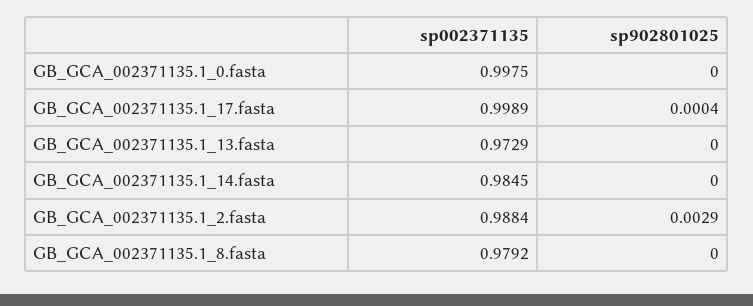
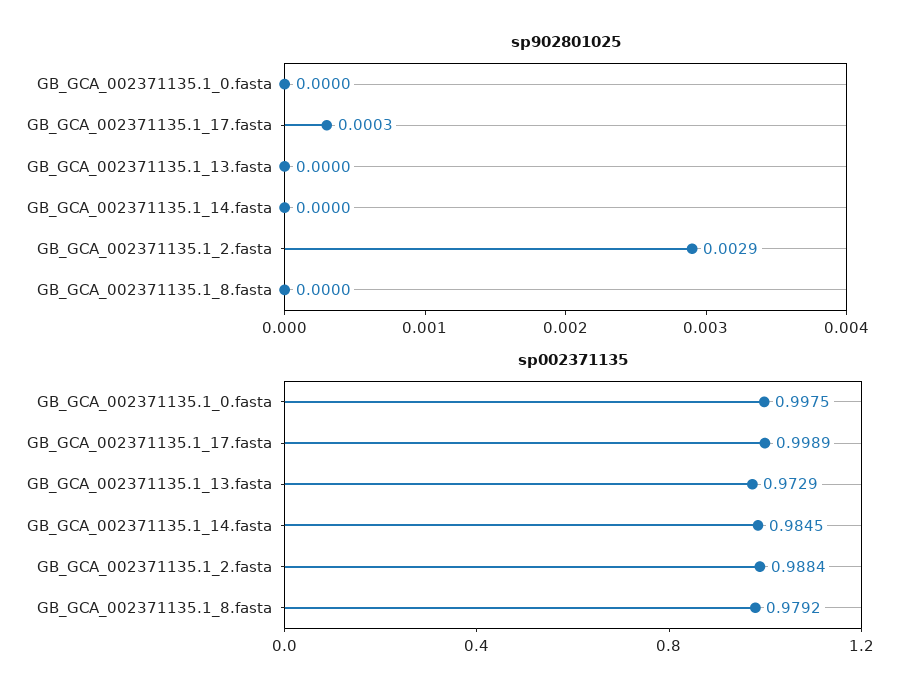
  {
    "sp002371135": {
      "GB_GCA_002371135.1_0.fasta": 0.9975,
      "GB_GCA_002371135.1_17.fasta": 0.9989,
      "GB_GCA_002371135.1_13.fasta": 0.9729,
      "GB_GCA_002371135.1_14.fasta": 0.9845,
      "GB_GCA_002371135.1_2.fasta": 0.9884,
      "GB_GCA_002371135.1_8.fasta": 0.9792
    },
    "sp902801025": {
      "GB_GCA_002371135.1_0.fasta": 0,
-     "GB_GCA_002371135.1_17.fasta": 0.0004,
+     "GB_GCA_002371135.1_17.fasta": 0.0003,
      "GB_GCA_002371135.1_13.fasta": 0,
      "GB_GCA_002371135.1_14.fasta": 0,
      "GB_GCA_002371135.1_2.fasta": 0.0029,
      "GB_GCA_002371135.1_8.fasta": 0
    }
  }

